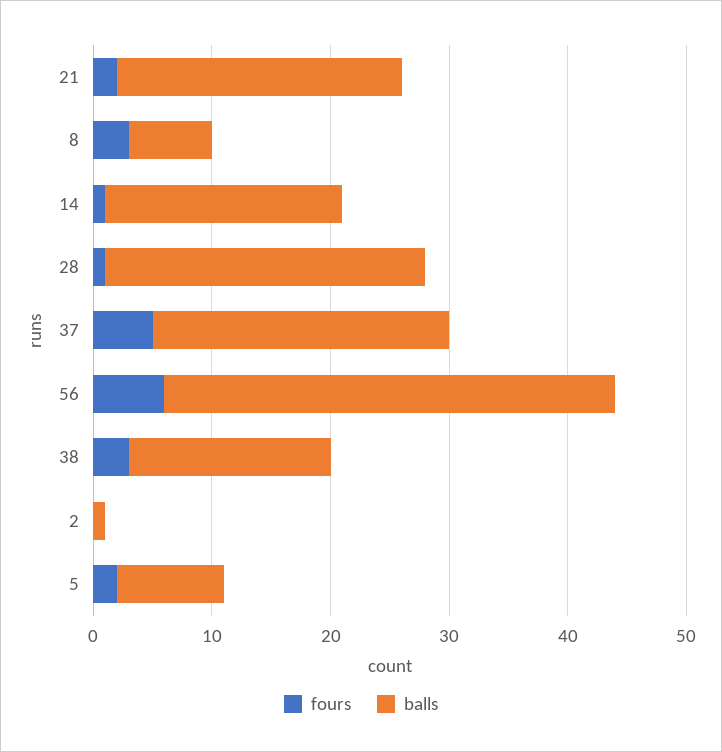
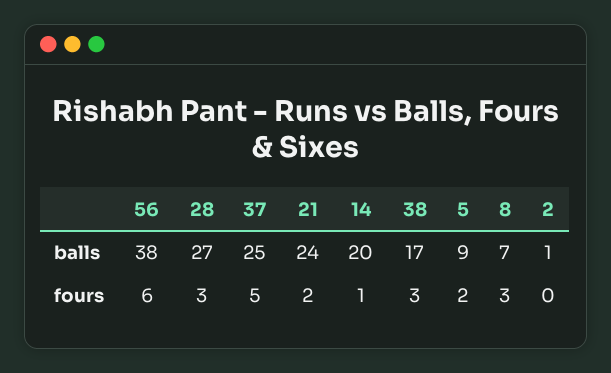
  {
    "fours": {
      "21": 2,
      "8": 3,
      "14": 1,
-     "28": 1,
+     "28": 3,
      "37": 5,
      "56": 6,
      "38": 3,
      "2": 0,
      "5": 2
    },
    "balls": {
      "21": 24,
      "8": 7,
      "14": 20,
      "28": 27,
      "37": 25,
      "56": 38,
      "38": 17,
      "2": 1,
      "5": 9
    }
  }

